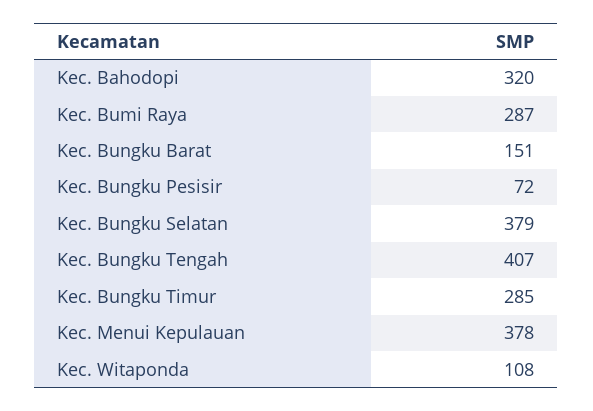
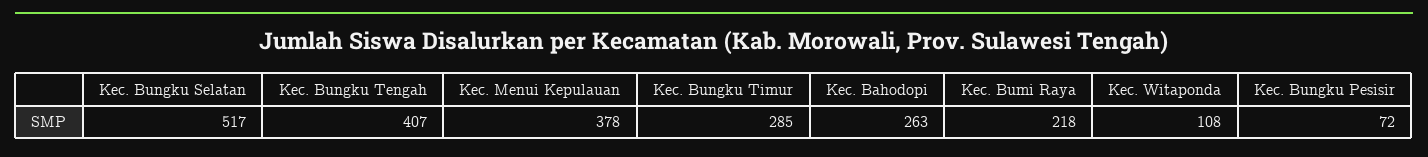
  {
-   "Kec. Bahodopi": 320,
+   "Kec. Bahodopi": 263,
-   "Kec. Bumi Raya": 287,
+   "Kec. Bumi Raya": 218,
-   "Kec. Bungku Barat": 151,
    "Kec. Bungku Pesisir": 72,
-   "Kec. Bungku Selatan": 379,
+   "Kec. Bungku Selatan": 517,
    "Kec. Bungku Tengah": 407,
    "Kec. Bungku Timur": 285,
    "Kec. Menui Kepulauan": 378,
    "Kec. Witaponda": 108
  }

